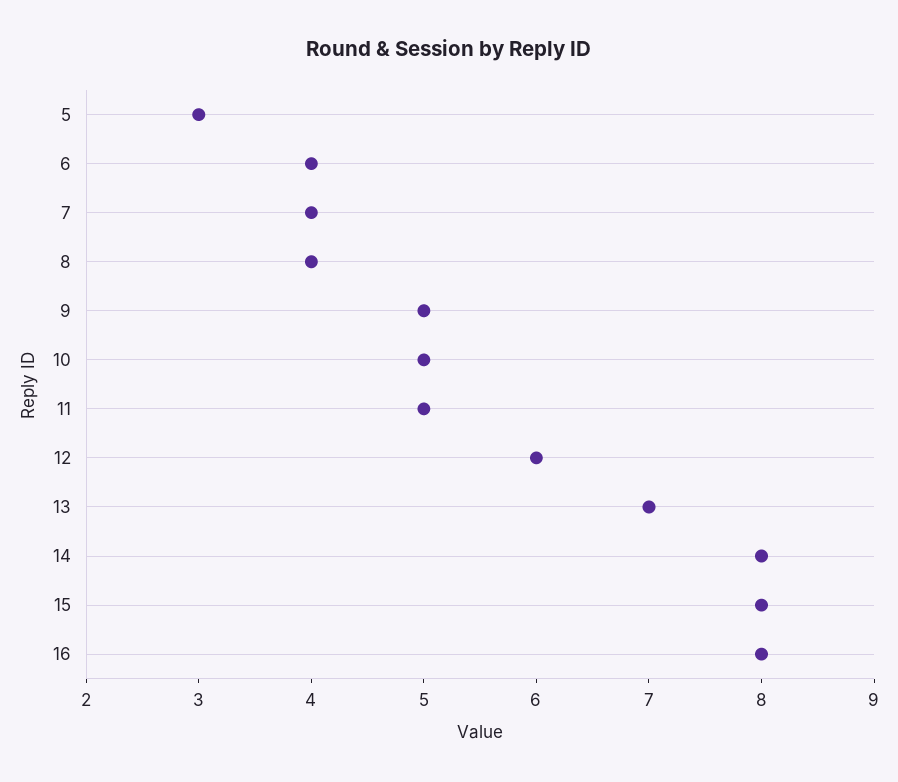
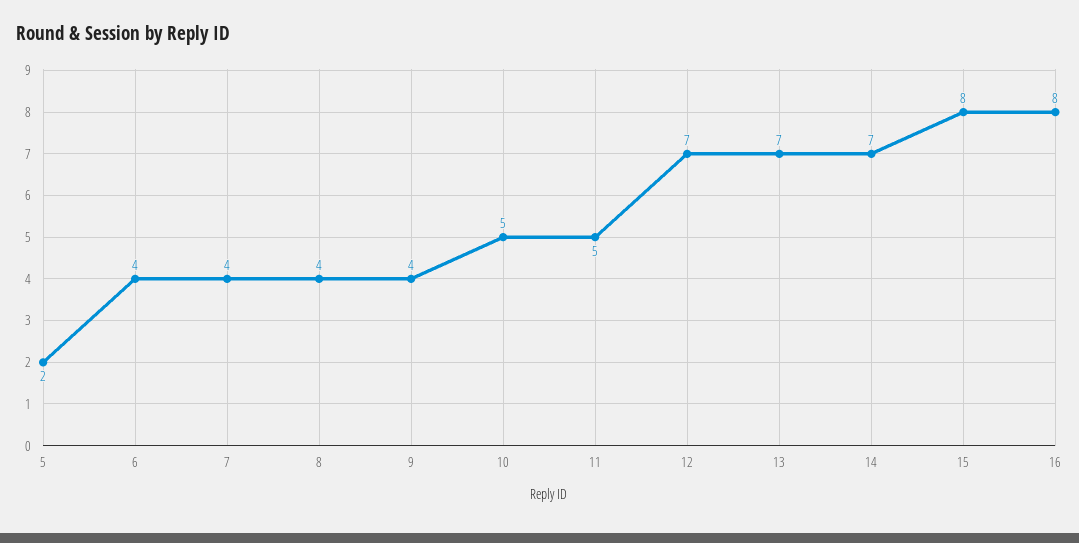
  {
-   "5": 3,
+   "5": 2,
    "6": 4,
    "7": 4,
    "8": 4,
-   "9": 5,
+   "9": 4,
    "10": 5,
    "11": 5,
-   "12": 6,
+   "12": 7,
    "13": 7,
-   "14": 8,
+   "14": 7,
    "15": 8,
    "16": 8
  }

